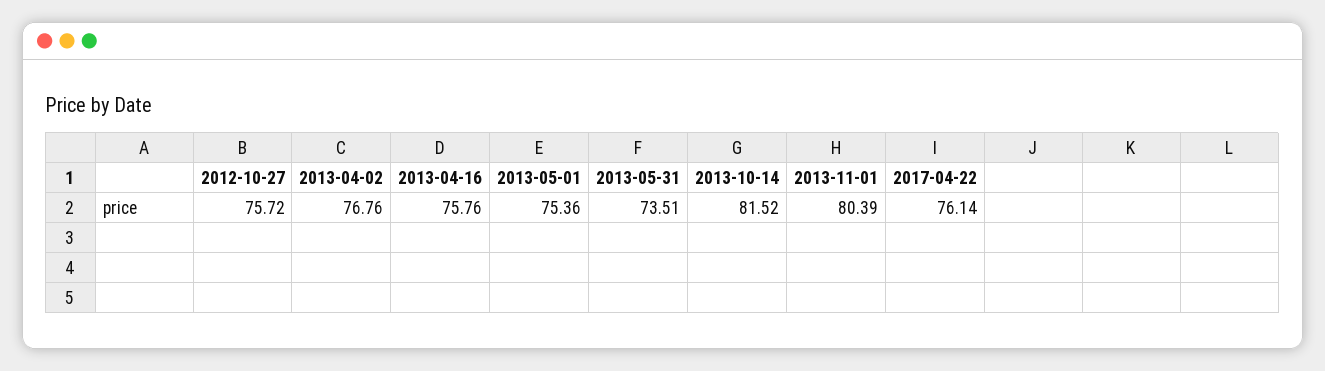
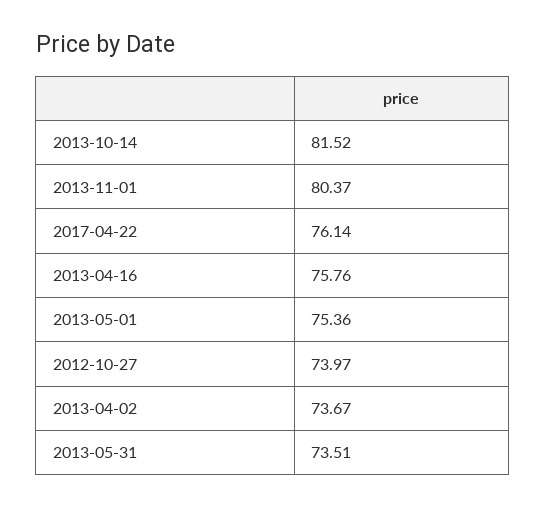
  {
-   "2012-10-27": 75.72,
+   "2012-10-27": 73.97,
-   "2013-04-02": 76.76,
+   "2013-04-02": 73.67,
    "2013-04-16": 75.76,
    "2013-05-01": 75.36,
    "2013-05-31": 73.51,
    "2013-10-14": 81.52,
-   "2013-11-01": 80.39,
+   "2013-11-01": 80.37,
    "2017-04-22": 76.14
  }

